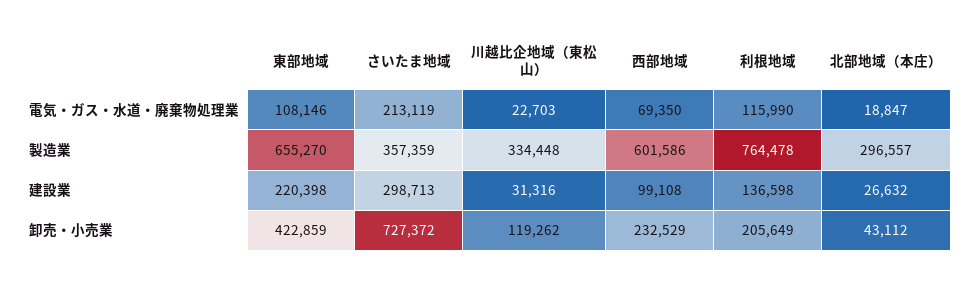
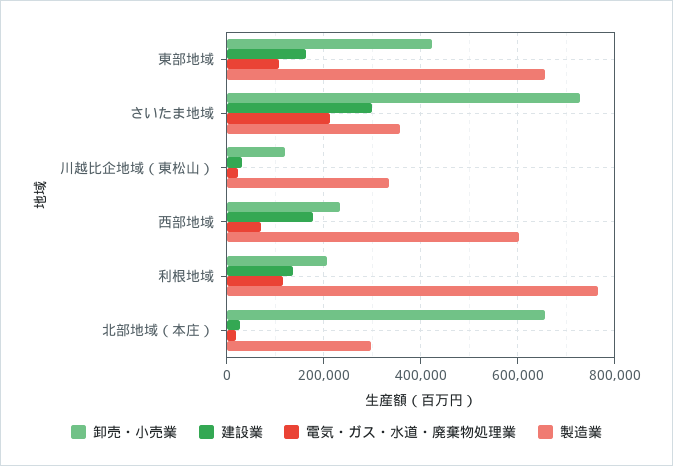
  {
    "電気・ガス・水道・廃棄物処理業": {
      "東部地域": 108146,
      "さいたま地域": 213119,
      "川越比企地域（東松山）": 22703,
      "西部地域": 69350,
      "利根地域": 115990,
      "北部地域（本庄）": 18847
    },
    "製造業": {
      "東部地域": 655270,
      "さいたま地域": 357359,
      "川越比企地域（東松山）": 334448,
      "西部地域": 601586,
      "利根地域": 764478,
      "北部地域（本庄）": 296557
    },
    "建設業": {
-     "東部地域": 220398,
+     "東部地域": 160000,
      "さいたま地域": 298713,
      "川越比企地域（東松山）": 31316,
-     "西部地域": 99108,
+     "西部地域": 180000,
      "利根地域": 136598,
      "北部地域（本庄）": 26632
    },
    "卸売・小売業": {
      "東部地域": 422859,
      "さいたま地域": 727372,
      "川越比企地域（東松山）": 119262,
      "西部地域": 232529,
      "利根地域": 205649,
-     "北部地域（本庄）": 43112
+     "北部地域（本庄）": 660000
    }
  }

